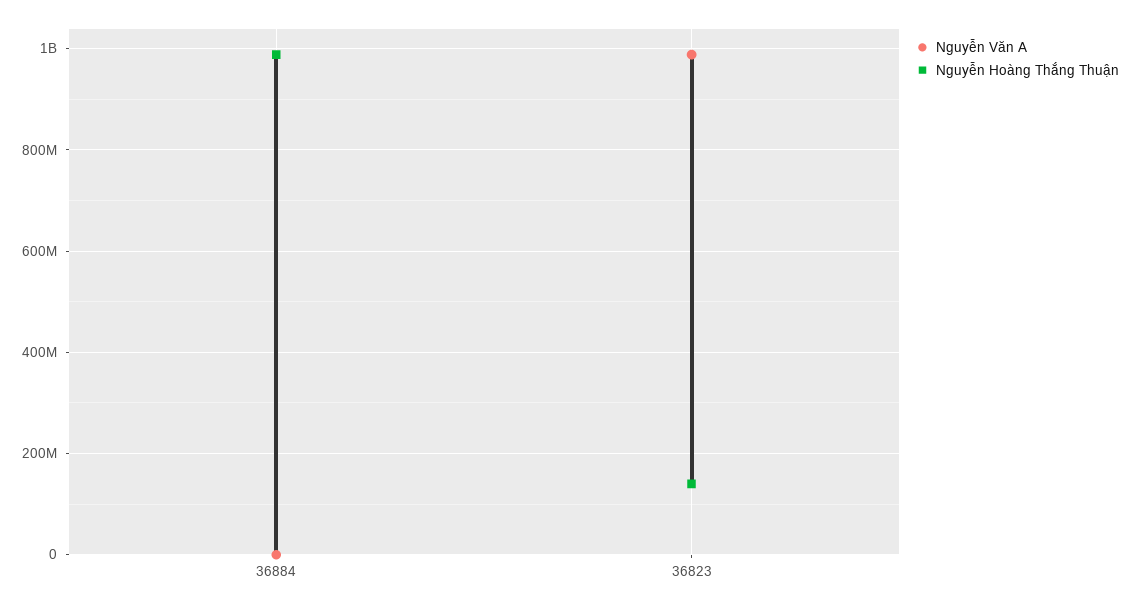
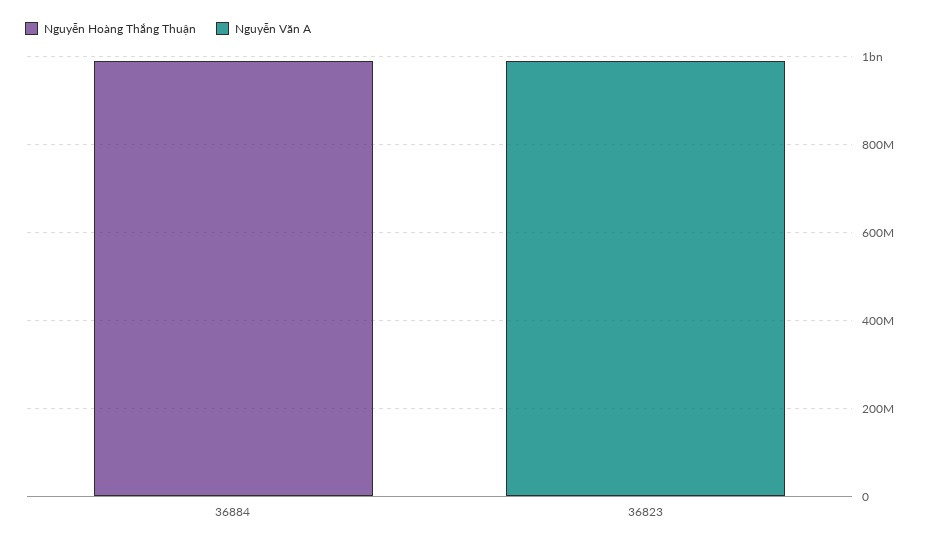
  {
    "Nguyễn Văn A": {
      "36884": 0,
      "36823": 980000000
    },
    "Nguyễn Hoàng Thắng Thuận": {
      "36884": 980000000,
-     "36823": 140000000
+     "36823": 0
    }
  }

